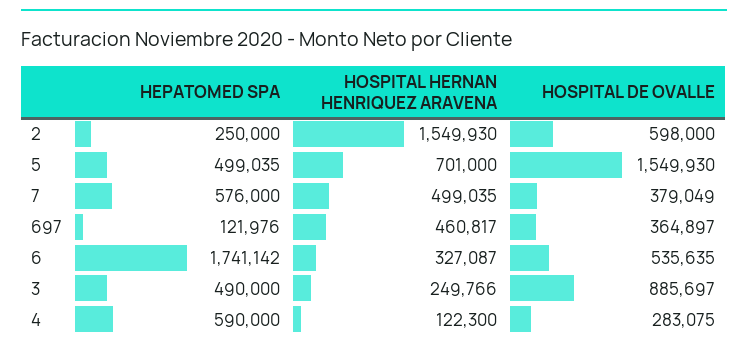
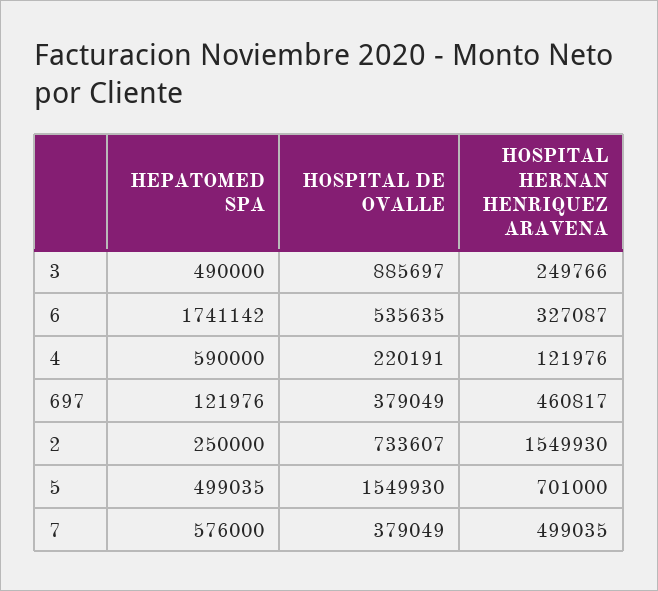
  {
    "HEPATOMED SPA": {
      "2": 250000,
      "5": 499035,
      "7": 576000,
      "697": 121976,
      "6": 1741142,
      "3": 490000,
      "4": 590000
    },
    "HOSPITAL HERNAN HENRIQUEZ ARAVENA": {
      "2": 1549930,
      "5": 701000,
      "7": 499035,
      "697": 460817,
      "6": 327087,
      "3": 249766,
-     "4": 122300
+     "4": 121976
    },
    "HOSPITAL DE OVALLE": {
-     "2": 598000,
+     "2": 733607,
      "5": 1549930,
      "7": 379049,
-     "697": 364897,
+     "697": 379049,
      "6": 535635,
      "3": 885697,
-     "4": 283075
+     "4": 220191
    }
  }

